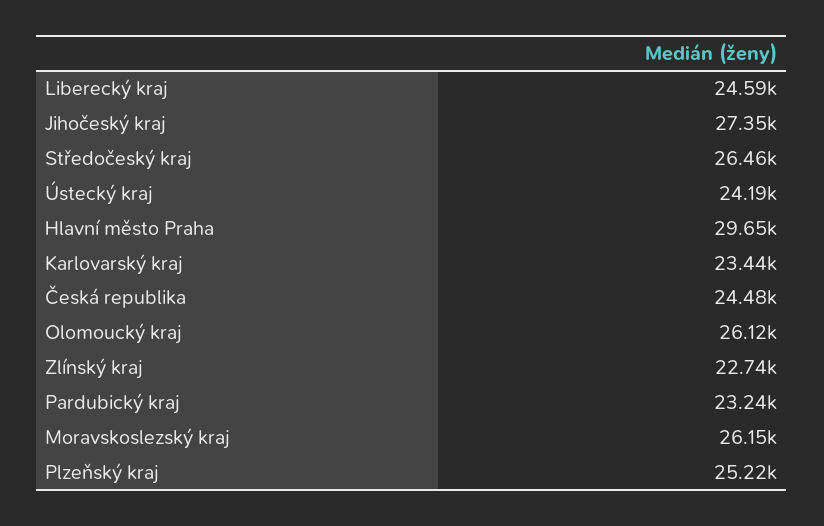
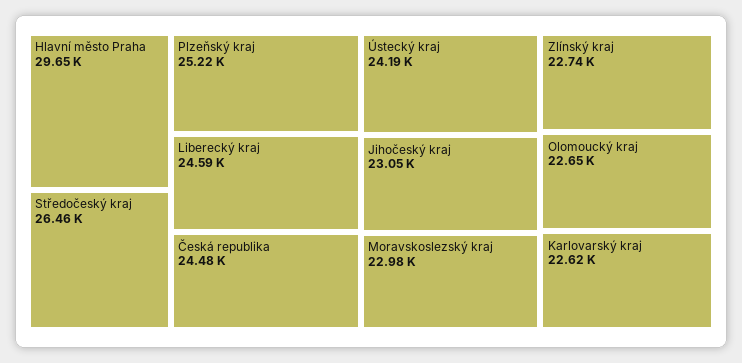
  {
    "Liberecký kraj": 24590,
-   "Jihočeský kraj": 27350,
+   "Jihočeský kraj": 23050,
    "Středočeský kraj": 26460,
    "Ústecký kraj": 24190,
    "Hlavní město Praha": 29650,
-   "Karlovarský kraj": 23440,
+   "Karlovarský kraj": 22620,
    "Česká republika": 24480,
-   "Olomoucký kraj": 26120,
+   "Olomoucký kraj": 22650,
    "Zlínský kraj": 22740,
-   "Pardubický kraj": 23240,
-   "Moravskoslezský kraj": 26150,
+   "Moravskoslezský kraj": 22980,
    "Plzeňský kraj": 25220
  }

